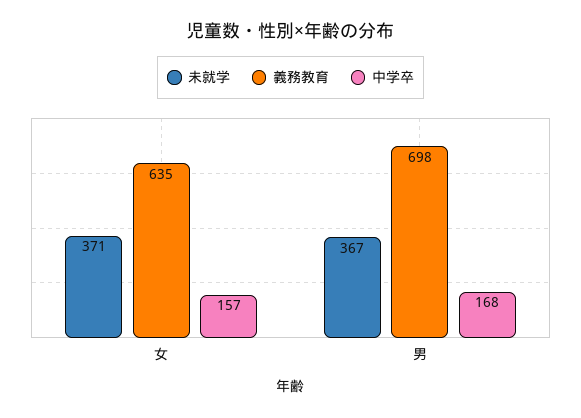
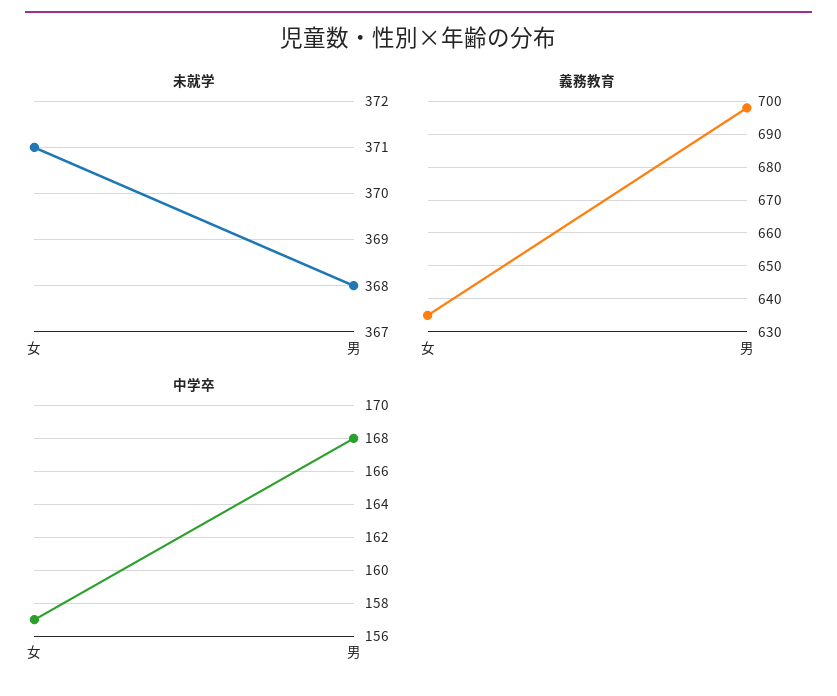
  {
    "未就学": {
      "女": 371,
-     "男": 367
+     "男": 368
    },
    "義務教育": {
      "女": 635,
      "男": 698
    },
    "中学卒": {
      "女": 157,
      "男": 168
    }
  }

